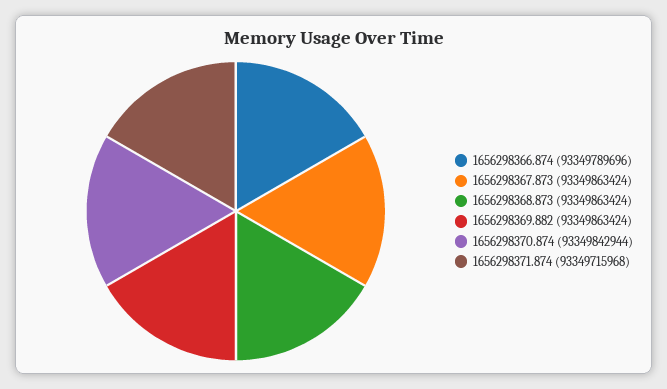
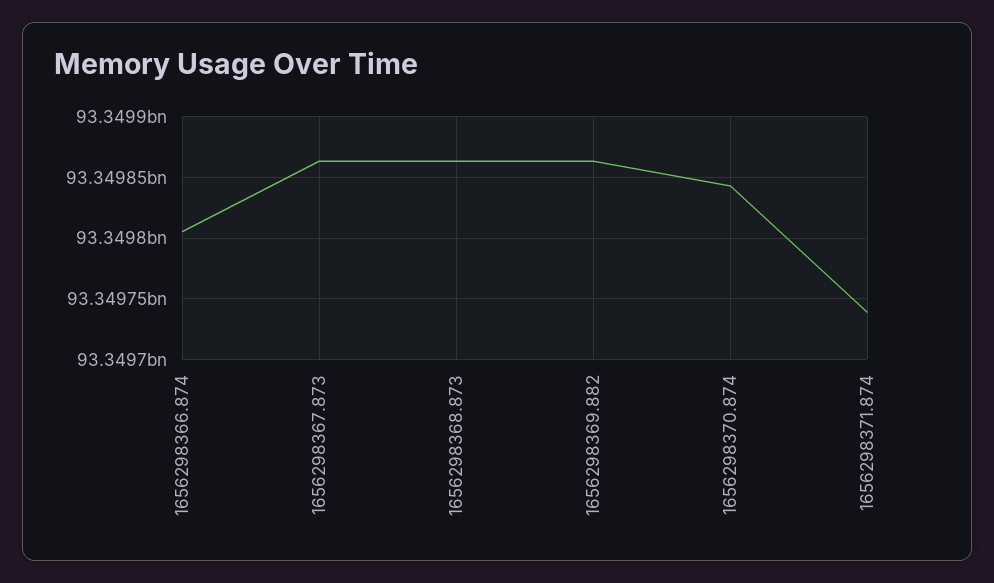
  {
-   "1656298366.874": 93349789696,
+   "1656298366.874": 93349805000,
    "1656298367.873": 93349863424,
    "1656298368.873": 93349863424,
    "1656298369.882": 93349863424,
    "1656298370.874": 93349842944,
-   "1656298371.874": 93349715968
+   "1656298371.874": 93349740000
  }

